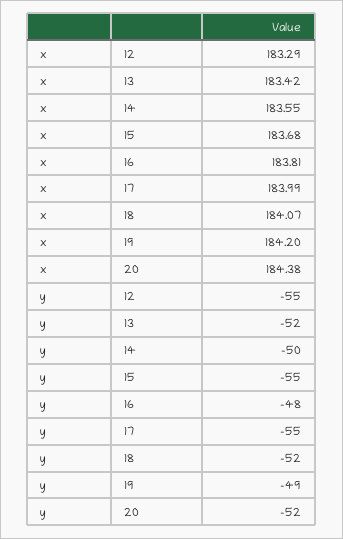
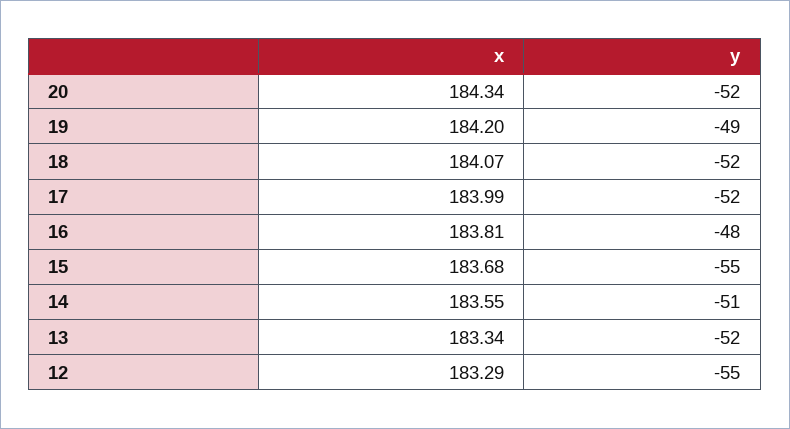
  {
    "x": {
      "12": 183.29,
-     "13": 183.42,
+     "13": 183.34,
      "14": 183.55,
      "15": 183.68,
      "16": 183.81,
      "17": 183.99,
      "18": 184.07,
      "19": 184.2,
-     "20": 184.38
+     "20": 184.34
    },
    "y": {
      "12": -55,
      "13": -52,
-     "14": -50,
+     "14": -51,
      "15": -55,
      "16": -48,
-     "17": -55,
+     "17": -52,
      "18": -52,
      "19": -49,
      "20": -52
    }
  }

